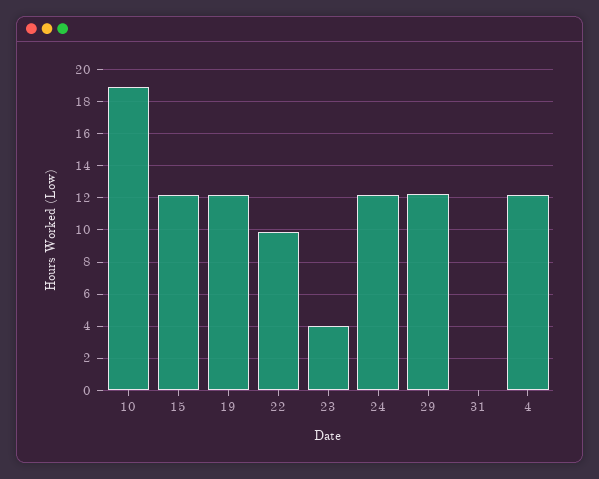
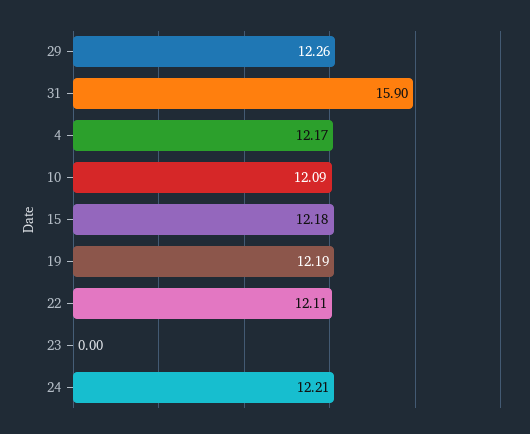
  {
-   "10": 19,
+   "10": 12.09,
    "15": 12.18,
    "19": 12.19,
-   "22": 10,
+   "22": 12.11,
-   "23": 4,
+   "23": 0,
    "24": 12.21,
    "29": 12.26,
-   "31": 0,
+   "31": 15.9,
    "4": 12.17
  }

